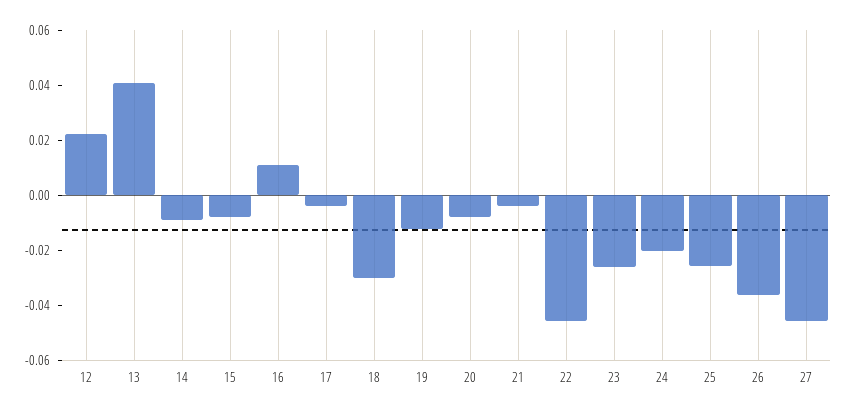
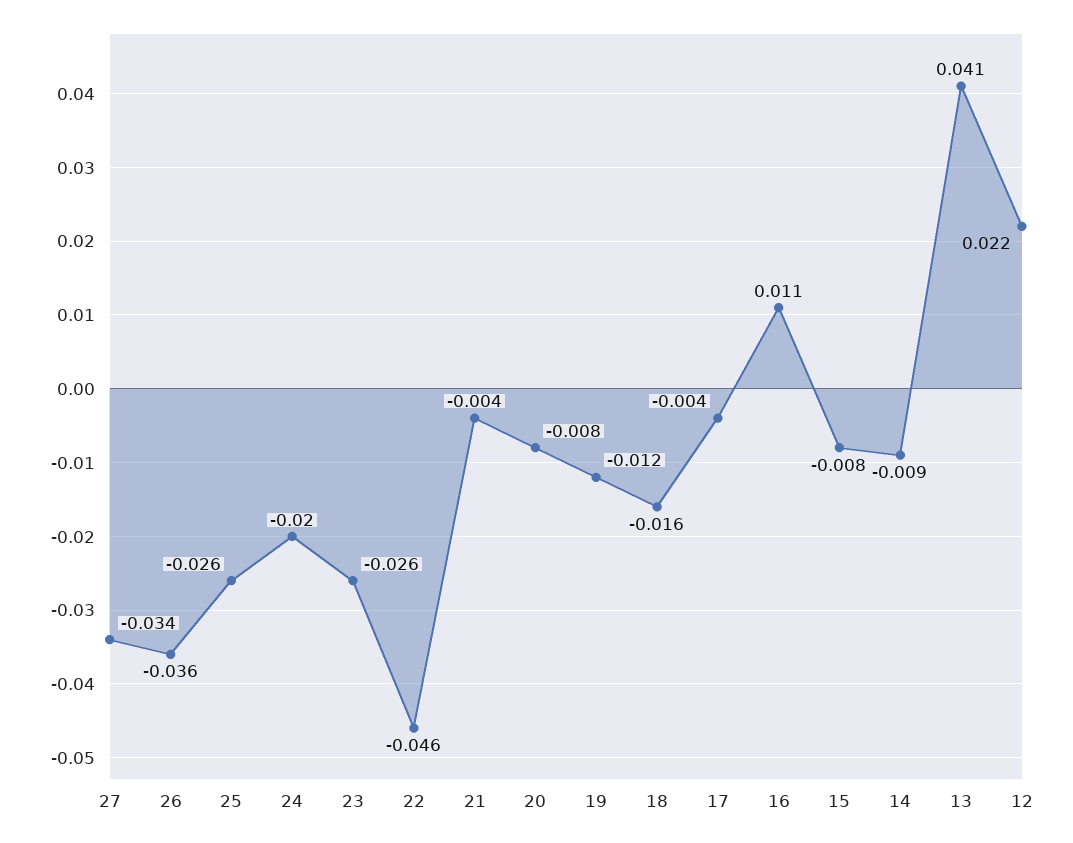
  {
    "12": 0.022,
    "13": 0.041,
    "14": -0.009,
    "15": -0.008,
    "16": 0.011,
    "17": -0.004,
-   "18": -0.03,
+   "18": -0.016,
    "19": -0.012,
    "20": -0.008,
    "21": -0.004,
    "22": -0.046,
    "23": -0.026,
    "24": -0.02,
    "25": -0.026,
    "26": -0.036,
-   "27": -0.045
+   "27": -0.034
  }

